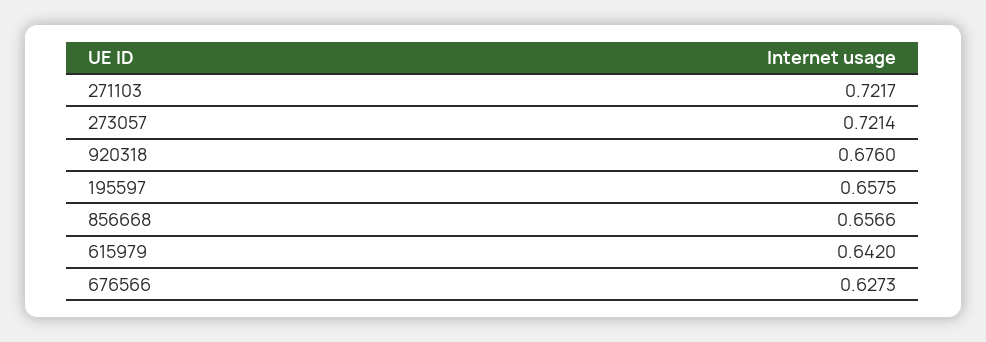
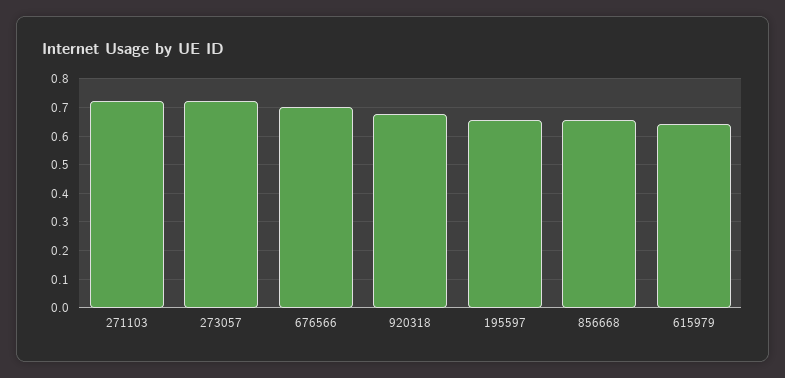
  {
    "271103": 0.7217,
    "273057": 0.7214,
    "920318": 0.676,
    "195597": 0.6575,
    "856668": 0.6566,
    "615979": 0.642,
-   "676566": 0.6273
+   "676566": 0.7
  }

